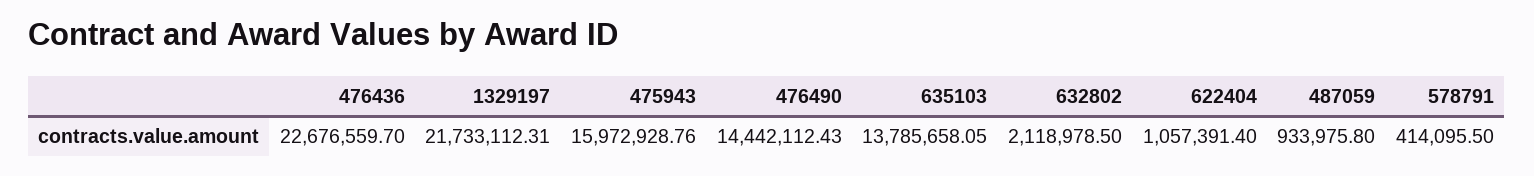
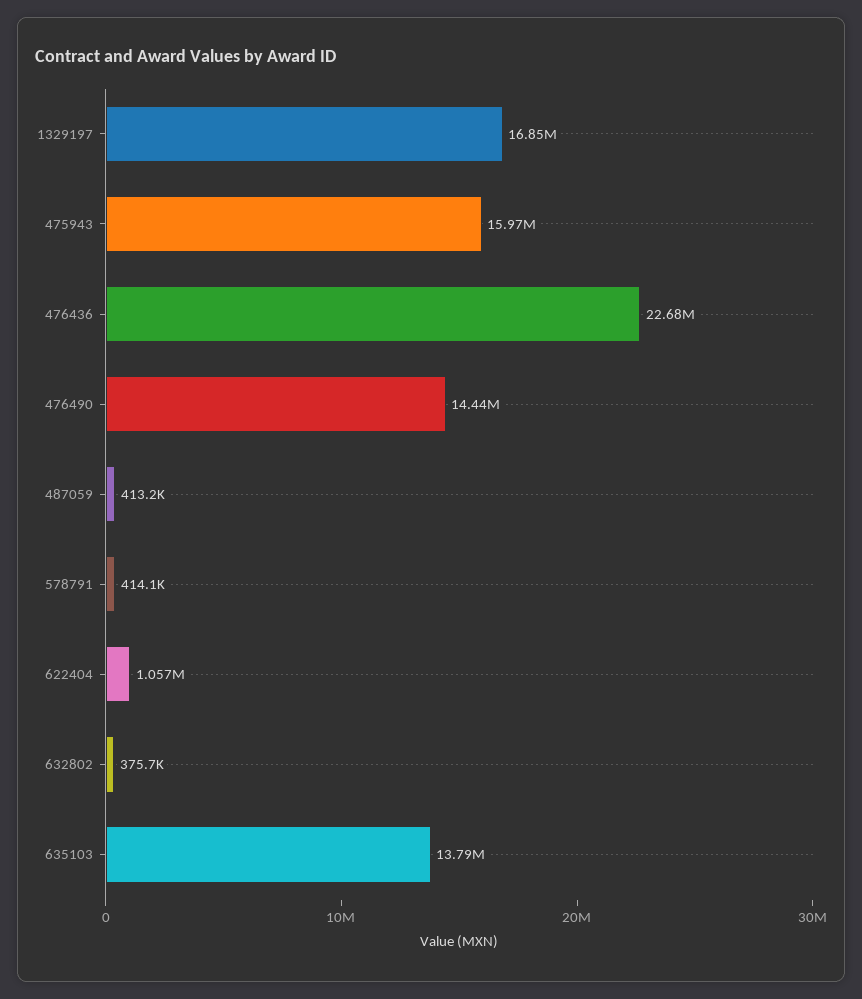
  {
    "476436": 22676559.7,
-   "1329197": 21733112.31,
+   "1329197": 16850000,
    "475943": 15972928.76,
    "476490": 14442112.43,
    "635103": 13785658.05,
-   "632802": 2118978.5,
+   "632802": 375700,
    "622404": 1057391.4,
-   "487059": 933975.8,
+   "487059": 413200,
    "578791": 414095.5
  }

